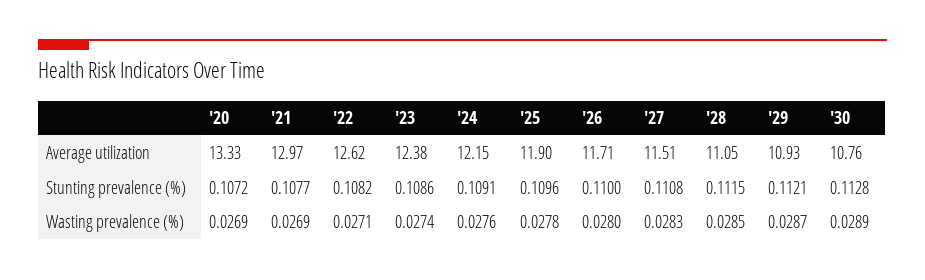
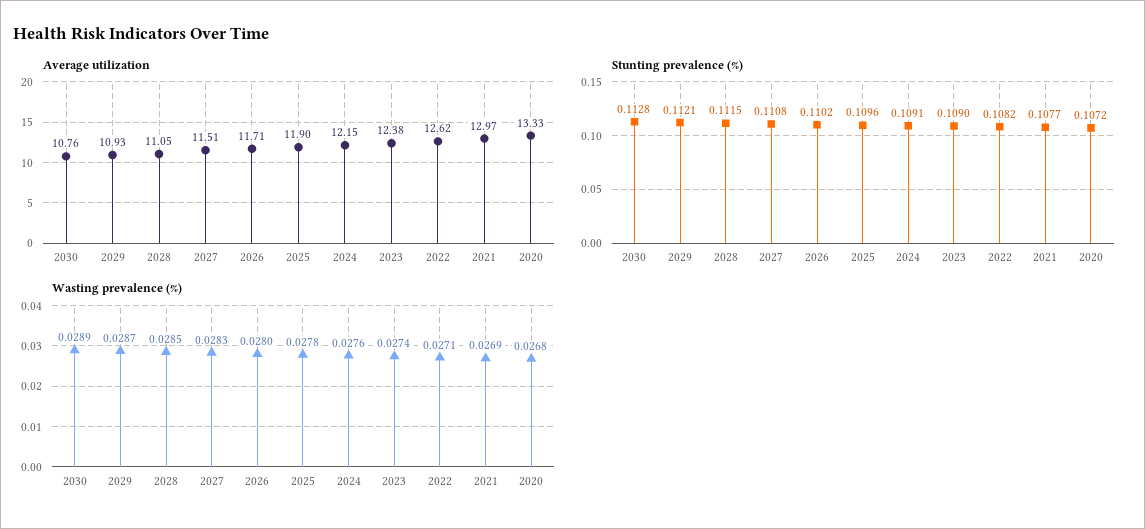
  {
    "Average utilization": {
      "'20": 13.33,
      "'21": 12.97,
      "'22": 12.62,
      "'23": 12.38,
      "'24": 12.15,
      "'25": 11.9,
      "'26": 11.71,
      "'27": 11.51,
      "'28": 11.05,
      "'29": 10.93,
      "'30": 10.76
    },
    "Stunting prevalence (%)": {
      "'20": 0.1072,
      "'21": 0.1077,
      "'22": 0.1082,
-     "'23": 0.1086,
+     "'23": 0.109,
      "'24": 0.1091,
      "'25": 0.1096,
-     "'26": 0.11,
+     "'26": 0.1102,
      "'27": 0.1108,
      "'28": 0.1115,
      "'29": 0.1121,
      "'30": 0.1128
    },
    "Wasting prevalence (%)": {
-     "'20": 0.0269,
+     "'20": 0.0268,
      "'21": 0.0269,
      "'22": 0.0271,
      "'23": 0.0274,
      "'24": 0.0276,
      "'25": 0.0278,
      "'26": 0.028,
      "'27": 0.0283,
      "'28": 0.0285,
      "'29": 0.0287,
      "'30": 0.0289
    }
  }

